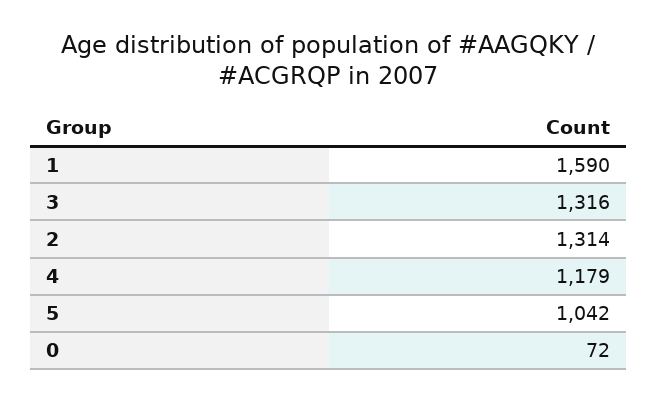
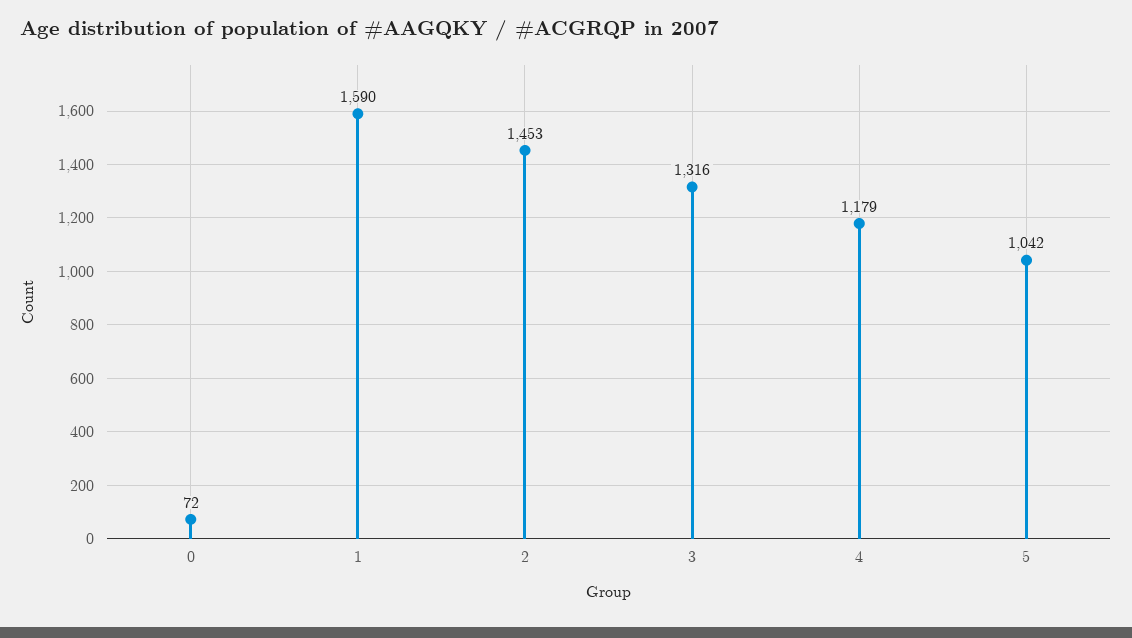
  {
    "1": 1590,
    "3": 1316,
-   "2": 1314,
+   "2": 1453,
    "4": 1179,
    "5": 1042,
    "0": 72
  }

